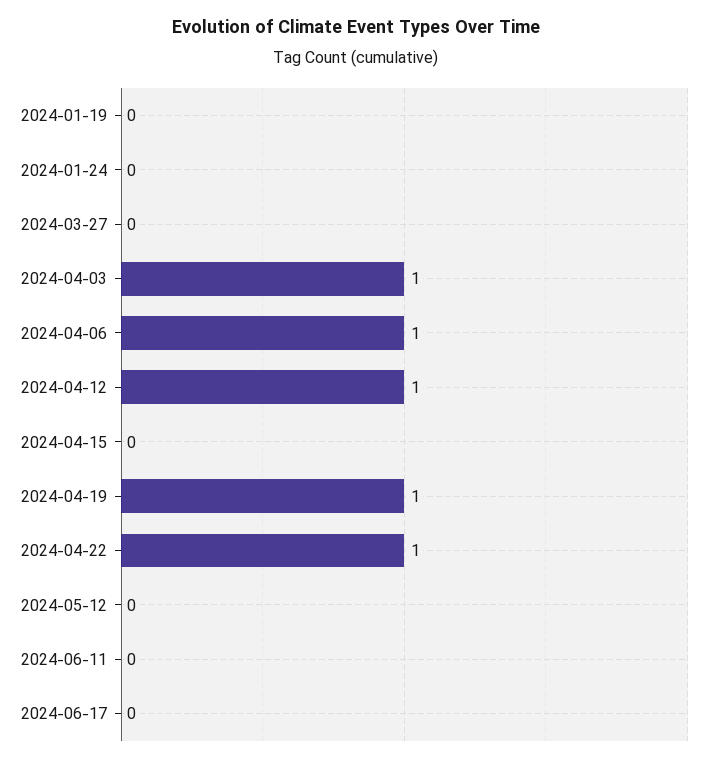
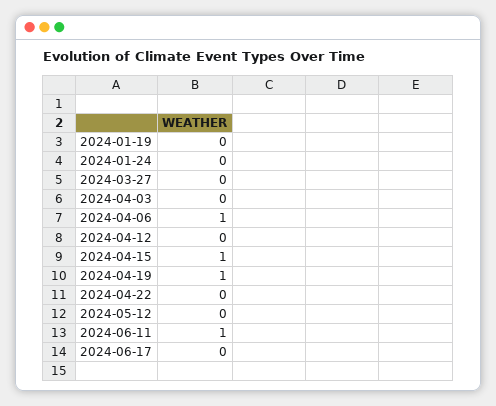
  {
    "2024-01-19": 0,
    "2024-01-24": 0,
    "2024-03-27": 0,
-   "2024-04-03": 1,
+   "2024-04-03": 0,
    "2024-04-06": 1,
-   "2024-04-12": 1,
+   "2024-04-12": 0,
-   "2024-04-15": 0,
+   "2024-04-15": 1,
    "2024-04-19": 1,
-   "2024-04-22": 1,
+   "2024-04-22": 0,
    "2024-05-12": 0,
-   "2024-06-11": 0,
+   "2024-06-11": 1,
    "2024-06-17": 0
  }

